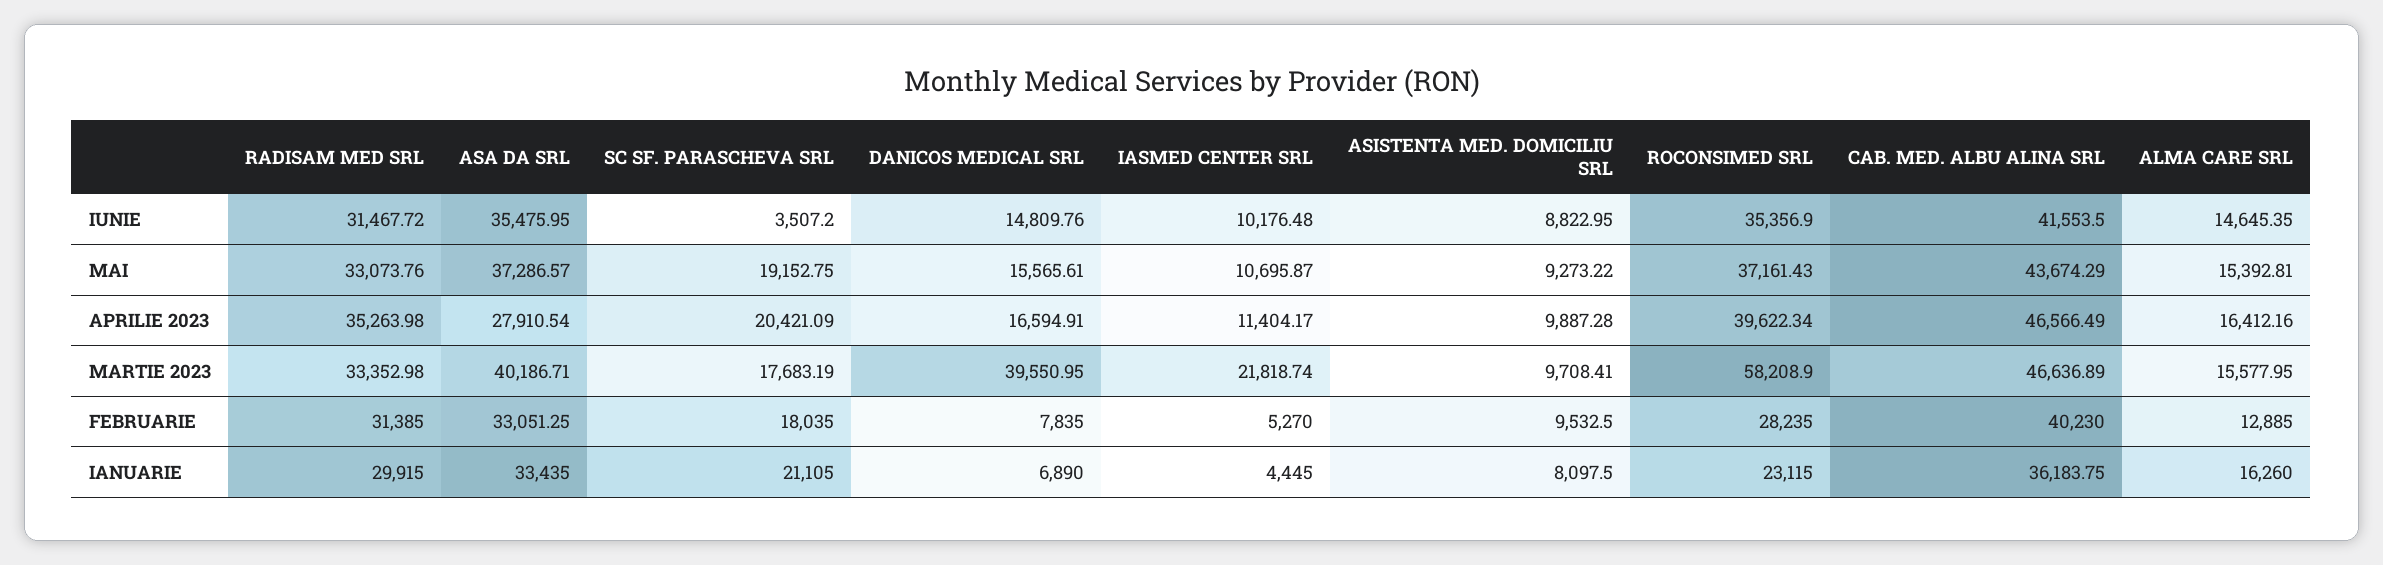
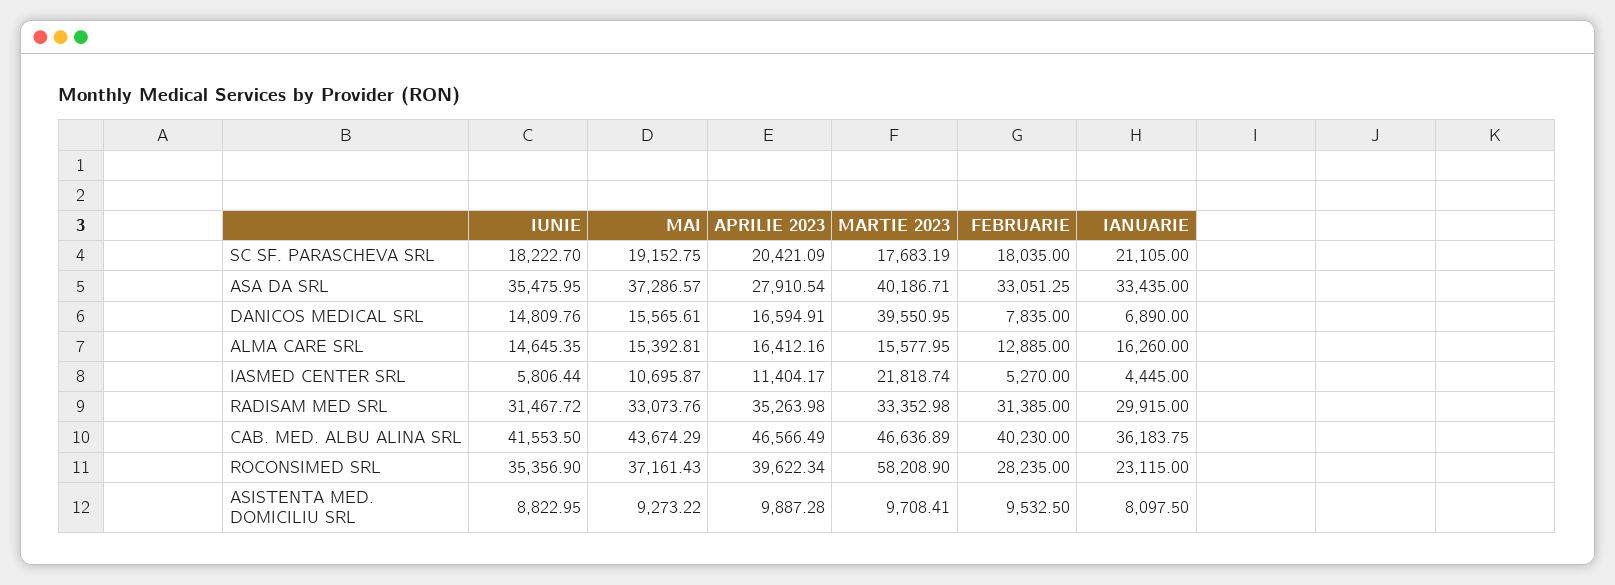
  {
    "RADISAM MED SRL": {
      "IUNIE": 31467.72,
      "MAI": 33073.76,
      "APRILIE 2023": 35263.98,
      "MARTIE 2023": 33352.98,
      "FEBRUARIE": 31385,
      "IANUARIE": 29915
    },
    "ASA DA SRL": {
      "IUNIE": 35475.95,
      "MAI": 37286.57,
      "APRILIE 2023": 27910.54,
      "MARTIE 2023": 40186.71,
      "FEBRUARIE": 33051.25,
      "IANUARIE": 33435
    },
    "SC SF. PARASCHEVA SRL": {
-     "IUNIE": 3507.2,
+     "IUNIE": 18222.7,
      "MAI": 19152.75,
      "APRILIE 2023": 20421.09,
      "MARTIE 2023": 17683.19,
      "FEBRUARIE": 18035,
      "IANUARIE": 21105
    },
    "DANICOS MEDICAL SRL": {
      "IUNIE": 14809.76,
      "MAI": 15565.61,
      "APRILIE 2023": 16594.91,
      "MARTIE 2023": 39550.95,
      "FEBRUARIE": 7835,
      "IANUARIE": 6890
    },
    "IASMED CENTER SRL": {
-     "IUNIE": 10176.48,
+     "IUNIE": 5806.44,
      "MAI": 10695.87,
      "APRILIE 2023": 11404.17,
      "MARTIE 2023": 21818.74,
      "FEBRUARIE": 5270,
      "IANUARIE": 4445
    },
    "ASISTENTA MED. DOMICILIU SRL": {
      "IUNIE": 8822.95,
      "MAI": 9273.22,
      "APRILIE 2023": 9887.28,
      "MARTIE 2023": 9708.41,
      "FEBRUARIE": 9532.5,
      "IANUARIE": 8097.5
    },
    "ROCONSIMED SRL": {
      "IUNIE": 35356.9,
      "MAI": 37161.43,
      "APRILIE 2023": 39622.34,
      "MARTIE 2023": 58208.9,
      "FEBRUARIE": 28235,
      "IANUARIE": 23115
    },
    "CAB. MED. ALBU ALINA SRL": {
      "IUNIE": 41553.5,
      "MAI": 43674.29,
      "APRILIE 2023": 46566.49,
      "MARTIE 2023": 46636.89,
      "FEBRUARIE": 40230,
      "IANUARIE": 36183.75
    },
    "ALMA CARE SRL": {
      "IUNIE": 14645.35,
      "MAI": 15392.81,
      "APRILIE 2023": 16412.16,
      "MARTIE 2023": 15577.95,
      "FEBRUARIE": 12885,
      "IANUARIE": 16260
    }
  }

